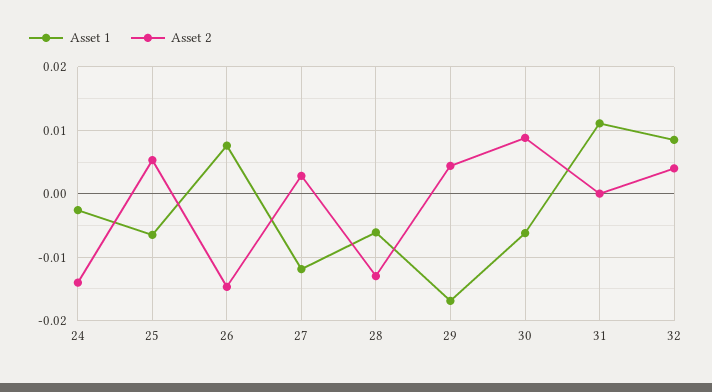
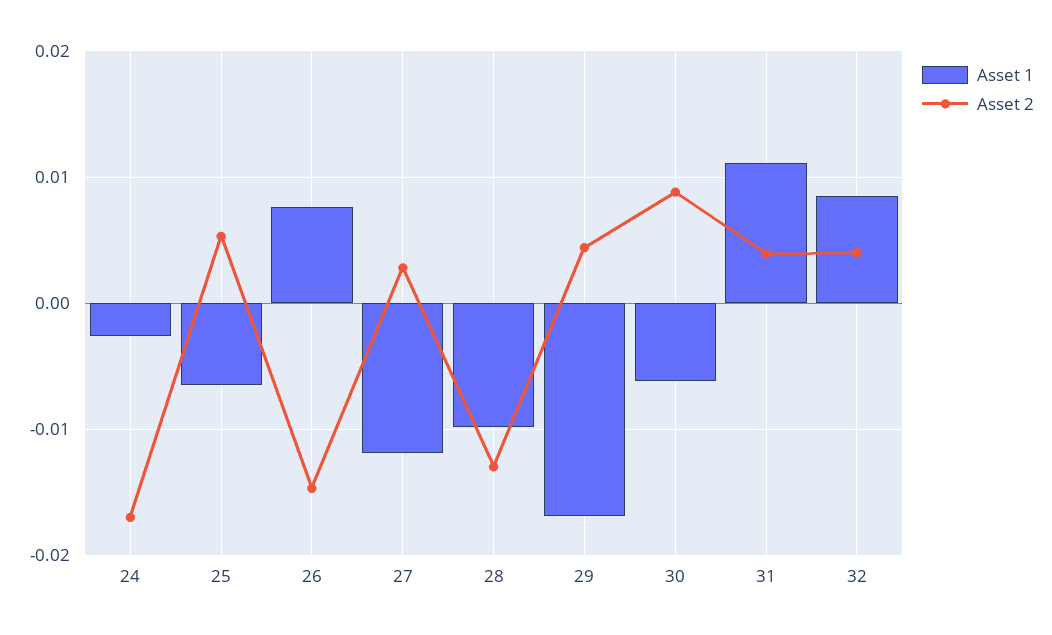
  {
    "Asset 1": {
      "24": -0.003,
      "25": -0.007,
      "26": 0.008,
      "27": -0.012,
-     "28": -0.006,
+     "28": -0.01,
      "29": -0.017,
      "30": -0.006,
      "31": 0.011,
      "32": 0.009
    },
    "Asset 2": {
-     "24": -0.014,
+     "24": -0.017,
      "25": 0.005,
      "26": -0.015,
      "27": 0.003,
      "28": -0.013,
      "29": 0.004,
      "30": 0.009,
-     "31": 0,
+     "31": 0.004,
      "32": 0.004
    }
  }

